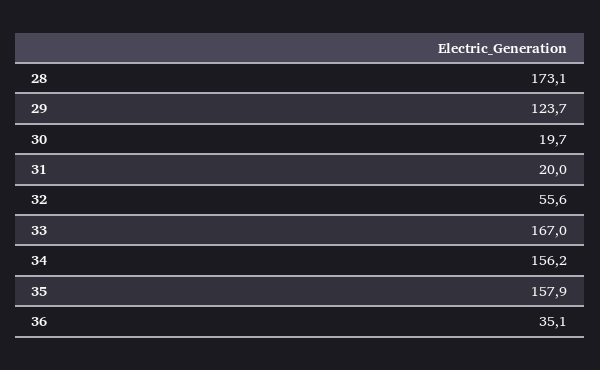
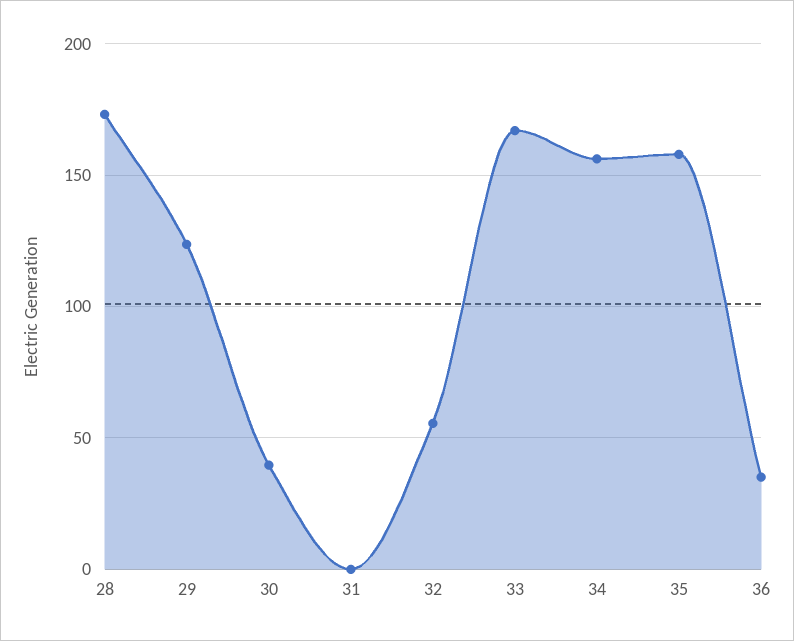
  {
    "28": 173.1,
    "29": 123.7,
-   "30": 19.7,
+   "30": 40,
-   "31": 20,
+   "31": 0,
    "32": 55.6,
    "33": 167,
    "34": 156.2,
    "35": 157.9,
    "36": 35.1
  }

